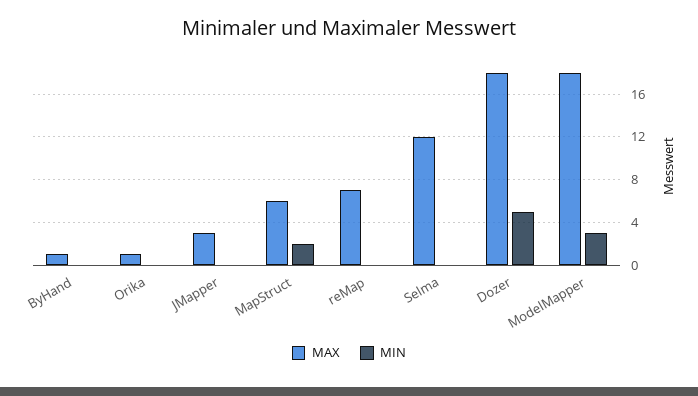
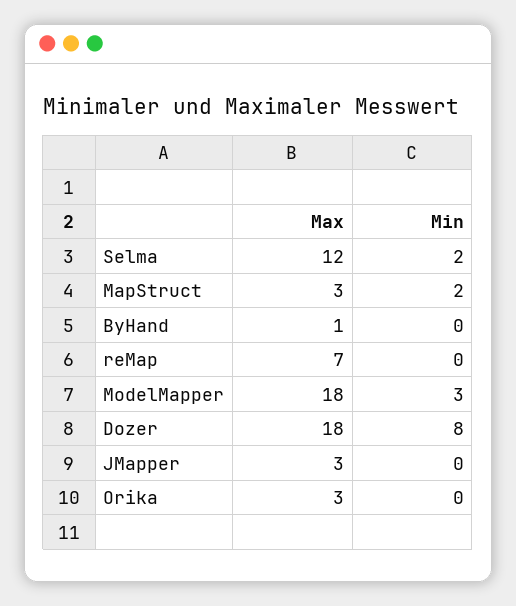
  {
    "MAX": {
      "ByHand": 1,
-     "Orika": 1,
+     "Orika": 3,
      "JMapper": 3,
-     "MapStruct": 6,
+     "MapStruct": 3,
      "reMap": 7,
      "Selma": 12,
      "Dozer": 18,
      "ModelMapper": 18
    },
    "MIN": {
      "ByHand": 0,
      "Orika": 0,
      "JMapper": 0,
      "MapStruct": 2,
      "reMap": 0,
-     "Selma": 0,
+     "Selma": 2,
-     "Dozer": 5,
+     "Dozer": 8,
      "ModelMapper": 3
    }
  }

